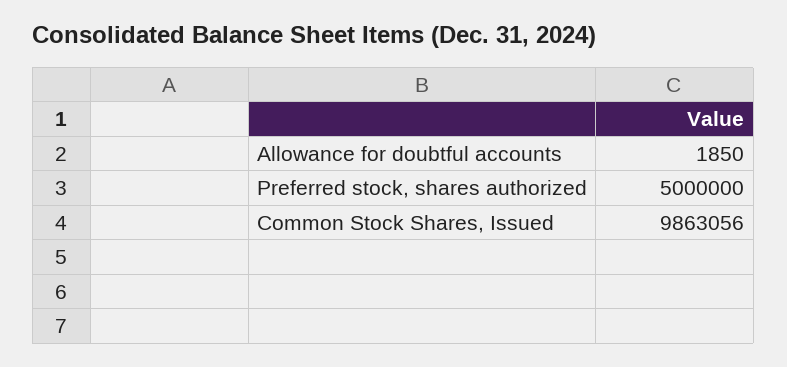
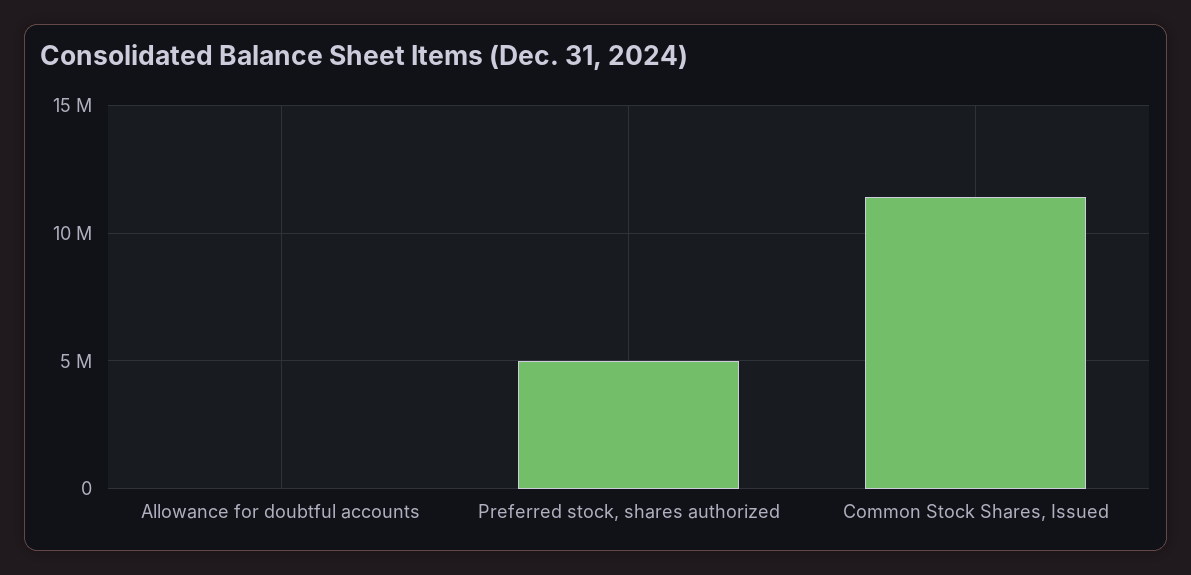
  {
    "Allowance for doubtful accounts": 1850,
    "Preferred stock, shares authorized": 5000000,
-   "Common Stock Shares, Issued": 9863056
+   "Common Stock Shares, Issued": 11500000
  }

